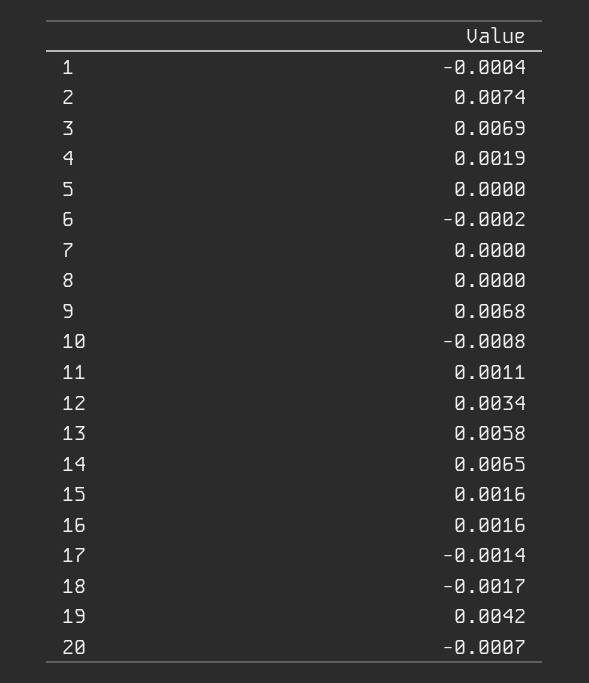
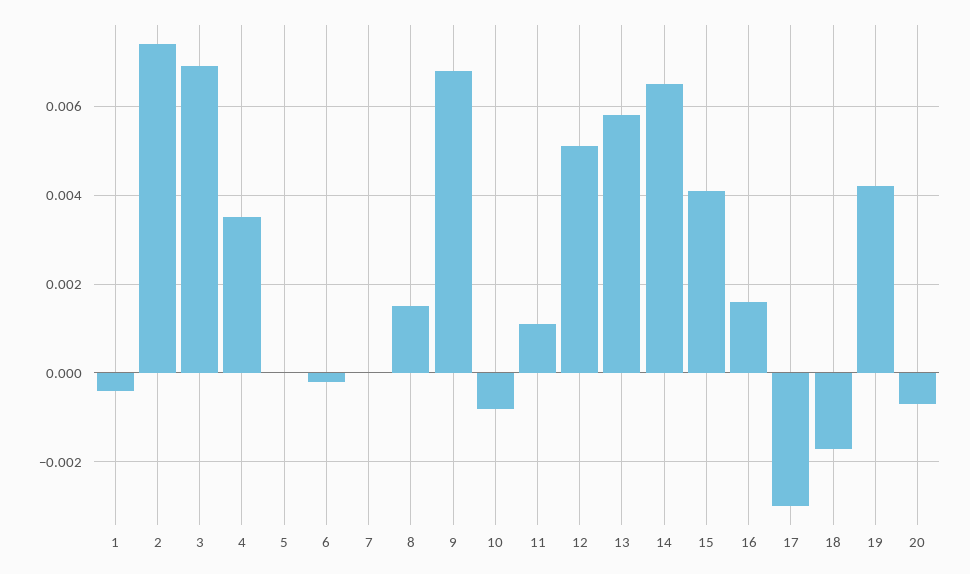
  {
    "1": -0.0004,
    "2": 0.0074,
    "3": 0.0069,
-   "4": 0.0019,
+   "4": 0.0035,
    "5": 0,
    "6": -0.0002,
    "7": 0,
-   "8": 0,
+   "8": 0.0015,
    "9": 0.0068,
    "10": -0.0008,
    "11": 0.0011,
-   "12": 0.0034,
+   "12": 0.005,
    "13": 0.0058,
    "14": 0.0065,
-   "15": 0.0016,
+   "15": 0.004,
    "16": 0.0016,
-   "17": -0.0014,
+   "17": -0.003,
    "18": -0.0017,
    "19": 0.0042,
    "20": -0.0007
  }

